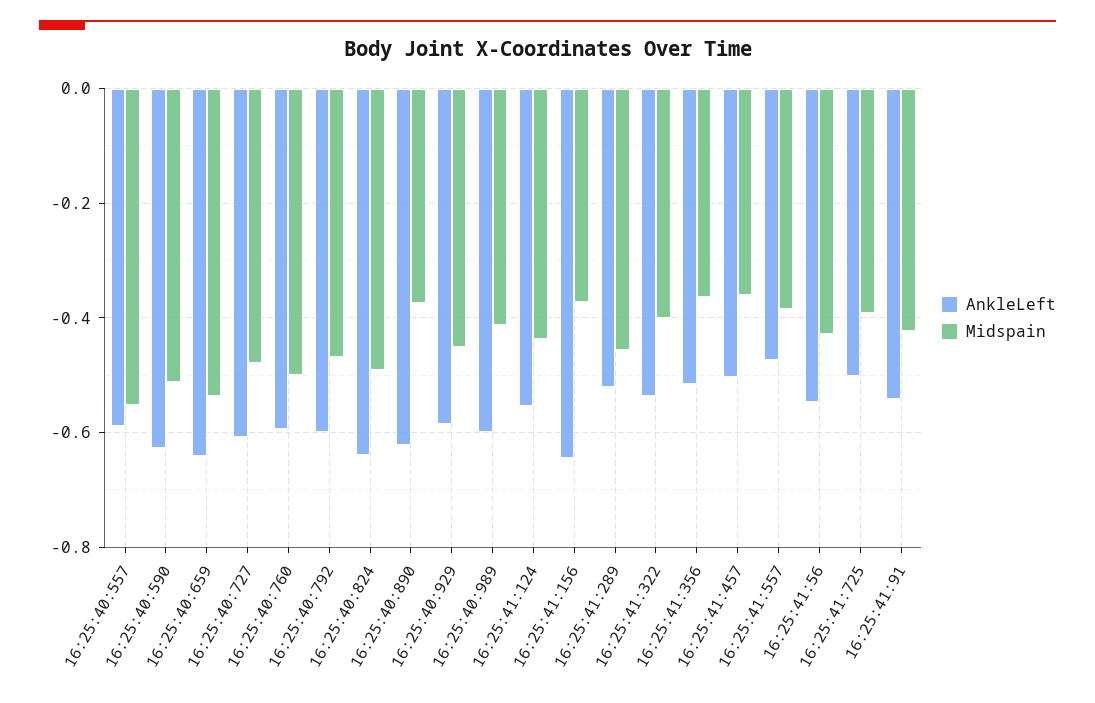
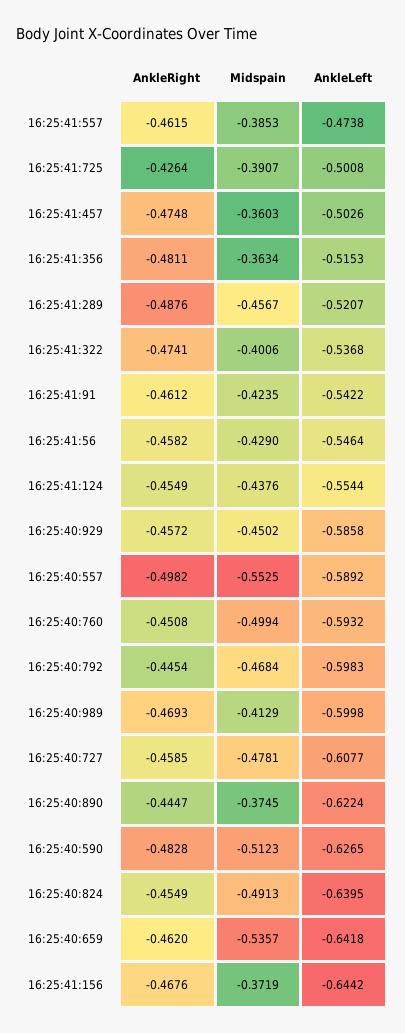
  {
    "AnkleLeft": {
      "16:25:40:557": -0.5892,
      "16:25:40:590": -0.6265,
      "16:25:40:659": -0.6418,
      "16:25:40:727": -0.6077,
      "16:25:40:760": -0.5932,
      "16:25:40:792": -0.5983,
      "16:25:40:824": -0.6395,
      "16:25:40:890": -0.6224,
      "16:25:40:929": -0.5858,
      "16:25:40:989": -0.5998,
      "16:25:41:124": -0.5544,
      "16:25:41:156": -0.6442,
      "16:25:41:289": -0.5207,
      "16:25:41:322": -0.5368,
      "16:25:41:356": -0.5153,
      "16:25:41:457": -0.5026,
      "16:25:41:557": -0.4738,
      "16:25:41:56": -0.5464,
      "16:25:41:725": -0.5008,
      "16:25:41:91": -0.5422
    },
    "Midspain": {
      "16:25:40:557": -0.5525,
      "16:25:40:590": -0.5123,
      "16:25:40:659": -0.5357,
      "16:25:40:727": -0.4781,
      "16:25:40:760": -0.4994,
      "16:25:40:792": -0.4684,
      "16:25:40:824": -0.4913,
      "16:25:40:890": -0.3745,
      "16:25:40:929": -0.4502,
      "16:25:40:989": -0.4129,
      "16:25:41:124": -0.4376,
      "16:25:41:156": -0.3719,
      "16:25:41:289": -0.4567,
      "16:25:41:322": -0.4006,
      "16:25:41:356": -0.3634,
      "16:25:41:457": -0.3603,
      "16:25:41:557": -0.3853,
      "16:25:41:56": -0.429,
      "16:25:41:725": -0.3907,
      "16:25:41:91": -0.4235
-   }
+   },
+   "AnkleRight": {
+     "16:25:41:557": -0.4615,
+     "16:25:41:725": -0.4264,
+     "16:25:41:457": -0.4748,
+     "16:25:41:356": -0.4811,
+     "16:25:41:289": -0.4876,
+     "16:25:41:322": -0.4741,
+     "16:25:41:91": -0.4612,
+     "16:25:41:56": -0.4582,
+     "16:25:41:124": -0.4549,
+     "16:25:40:929": -0.4572,
+     "16:25:40:557": -0.4982,
+     "16:25:40:760": -0.4508,
+     "16:25:40:792": -0.4454,
+     "16:25:40:989": -0.4693,
+     "16:25:40:727": -0.4585,
+     "16:25:40:890": -0.4447,
+     "16:25:40:590": -0.4828,
+     "16:25:40:824": -0.4549,
+     "16:25:40:659": -0.462,
+     "16:25:41:156": -0.4676
+   }
  }

